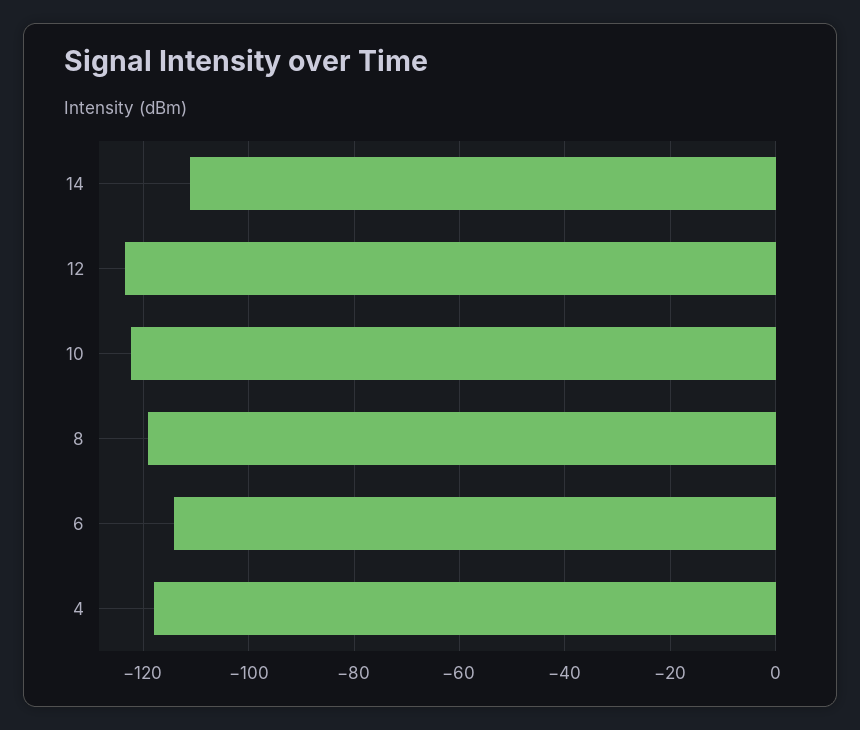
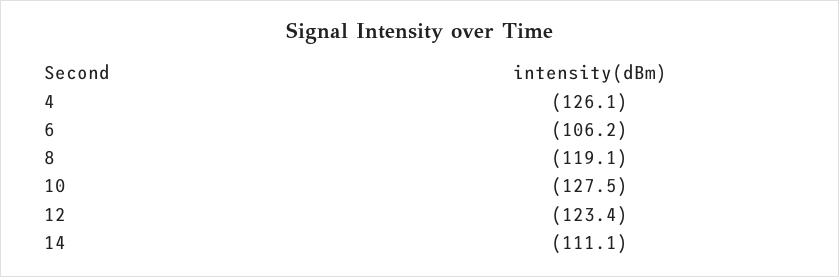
  {
    "14": -111.1,
    "12": -123.4,
-   "10": -122,
+   "10": -127.5,
    "8": -119.1,
-   "6": -114,
+   "6": -106.2,
-   "4": -118
+   "4": -126.1
  }

